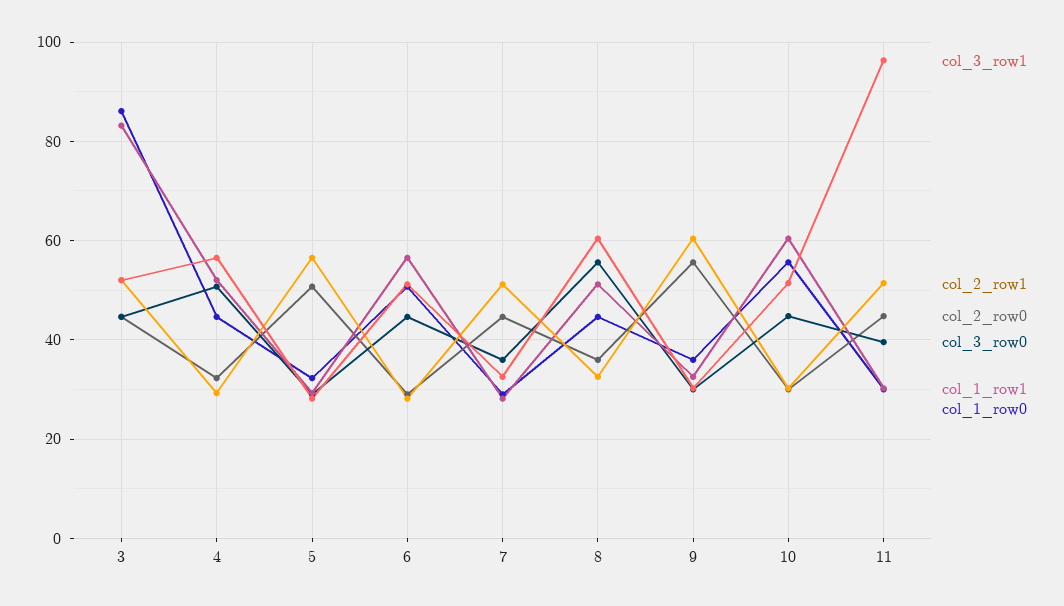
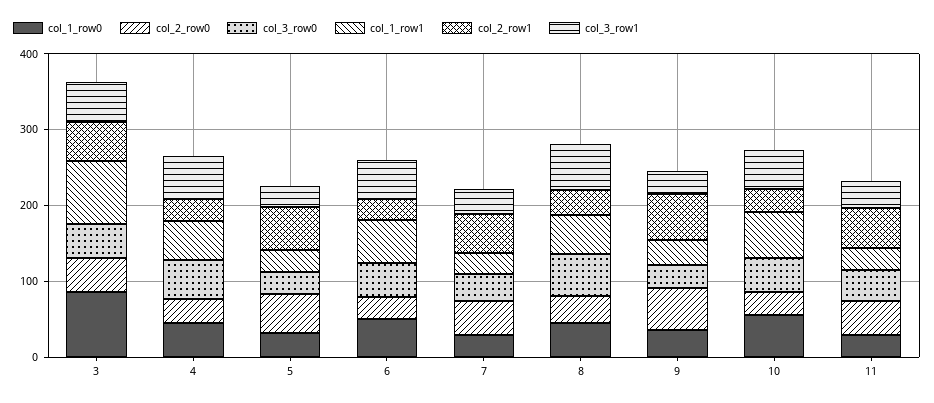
  {
    "col_3_row1": {
      "3": 52,
      "4": 56,
      "5": 28,
      "6": 52,
      "7": 32,
      "8": 60,
      "9": 30,
      "10": 52,
-     "11": 96
+     "11": 40
    },
    "col_2_row1": {
      "3": 52,
      "4": 30,
      "5": 56,
      "6": 28,
      "7": 52,
      "8": 32,
      "9": 60,
      "10": 30,
      "11": 52
    },
    "col_2_row0": {
      "3": 44,
      "4": 32,
      "5": 50,
      "6": 30,
      "7": 44,
      "8": 36,
      "9": 56,
      "10": 30,
      "11": 44
    },
    "col_3_row0": {
      "3": 44,
      "4": 50,
      "5": 30,
      "6": 44,
      "7": 36,
      "8": 56,
      "9": 30,
      "10": 44,
      "11": 40
    },
    "col_1_row1": {
      "3": 84,
      "4": 52,
      "5": 30,
      "6": 56,
      "7": 28,
      "8": 52,
      "9": 32,
      "10": 60,
      "11": 30
    },
    "col_1_row0": {
      "3": 86,
      "4": 44,
      "5": 32,
      "6": 50,
      "7": 30,
      "8": 44,
      "9": 36,
      "10": 56,
      "11": 30
    }
  }

